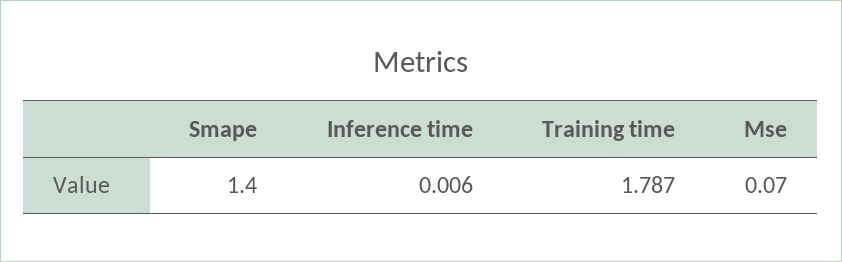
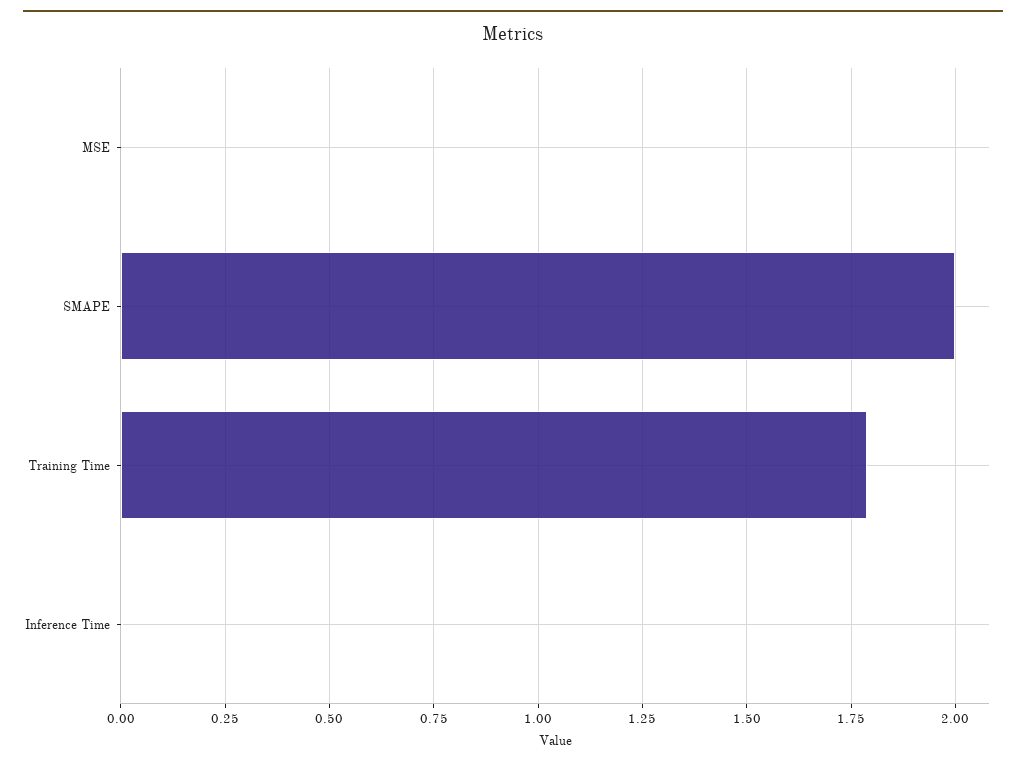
  {
-   "Smape": 1.4,
+   "Smape": 2,
    "Inference time": 0.006,
    "Training time": 1.787,
-   "Mse": 0.07
+   "Mse": 0
  }

